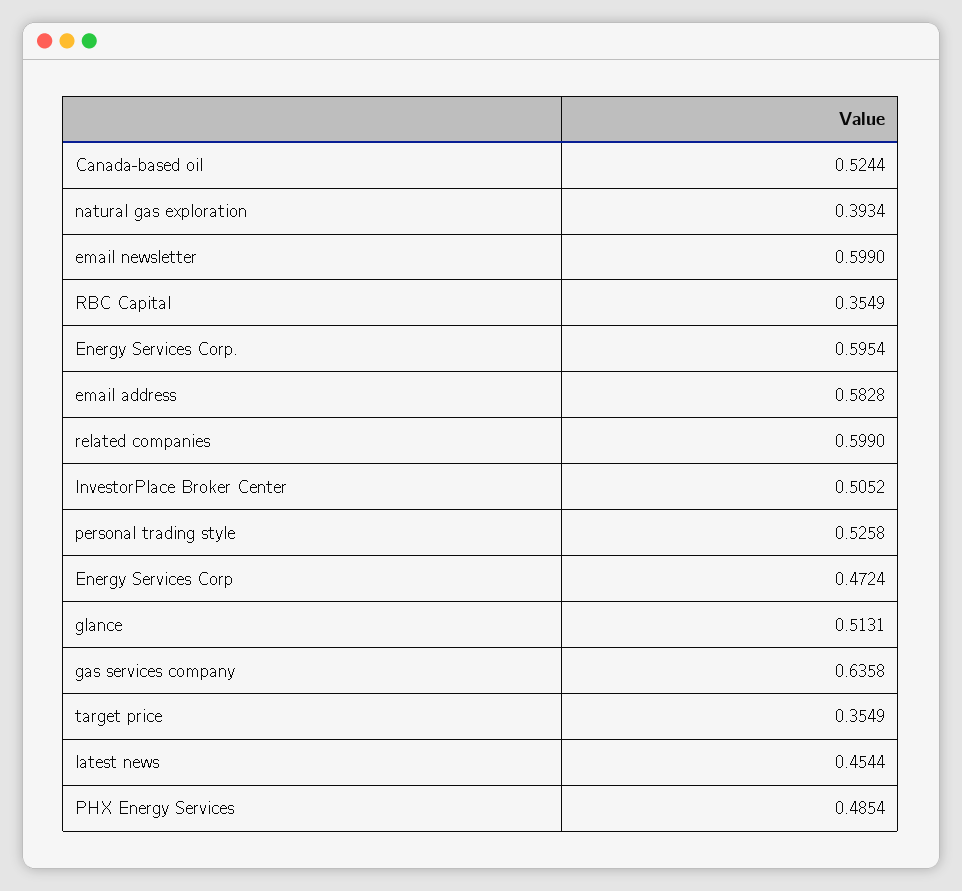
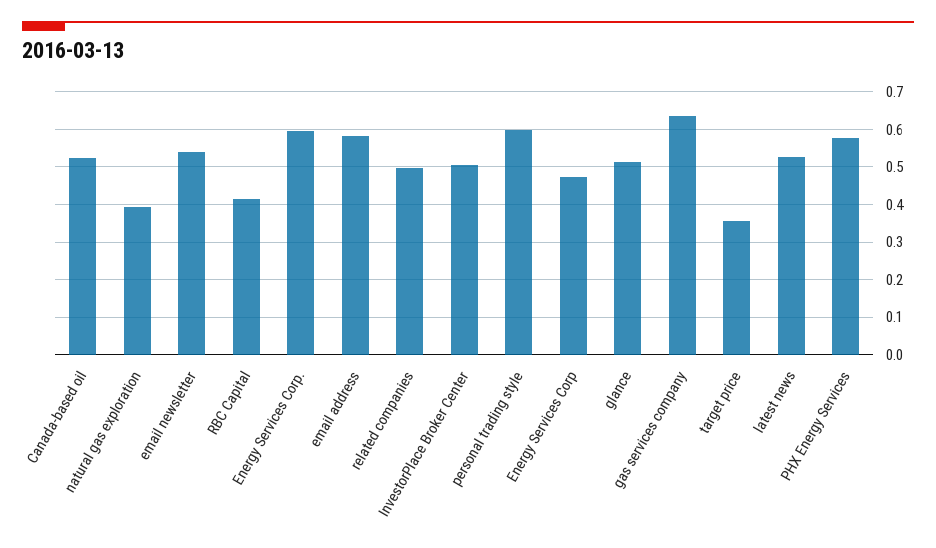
  {
    "Canada-based oil": 0.5244,
    "natural gas exploration": 0.3934,
-   "email newsletter": 0.599,
+   "email newsletter": 0.54,
-   "RBC Capital": 0.3549,
+   "RBC Capital": 0.42,
    "Energy Services Corp.": 0.5954,
    "email address": 0.5828,
-   "related companies": 0.599,
+   "related companies": 0.5,
    "InvestorPlace Broker Center": 0.5052,
-   "personal trading style": 0.5258,
+   "personal trading style": 0.6,
    "Energy Services Corp": 0.4724,
    "glance": 0.5131,
    "gas services company": 0.6358,
    "target price": 0.3549,
-   "latest news": 0.4544,
+   "latest news": 0.52,
-   "PHX Energy Services": 0.4854
+   "PHX Energy Services": 0.58
  }

